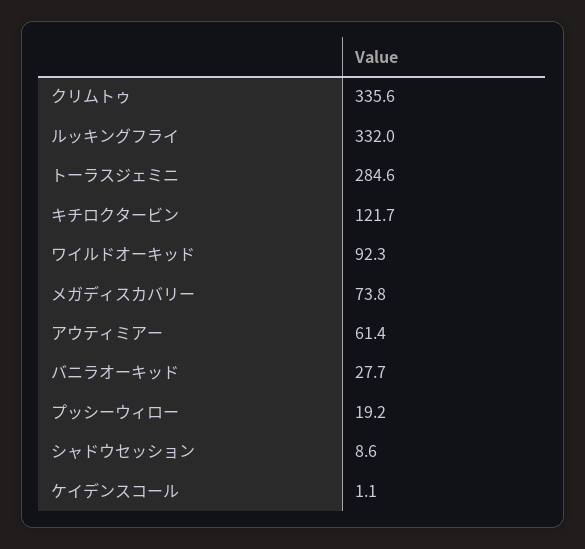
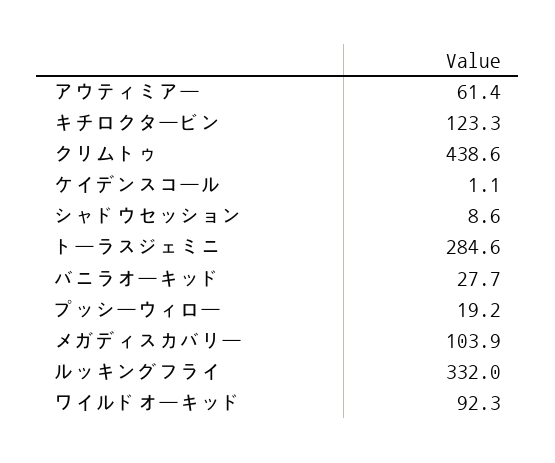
  {
-   "クリムトゥ": 335.6,
+   "クリムトゥ": 438.6,
    "ルッキングフライ": 332,
    "トーラスジェミニ": 284.6,
-   "キチロクタービン": 121.7,
+   "キチロクタービン": 123.3,
    "ワイルドオーキッド": 92.3,
-   "メガディスカバリー": 73.8,
+   "メガディスカバリー": 103.9,
    "アウティミアー": 61.4,
    "バニラオーキッド": 27.7,
    "プッシーウィロー": 19.2,
    "シャドウセッション": 8.6,
    "ケイデンスコール": 1.1
  }

